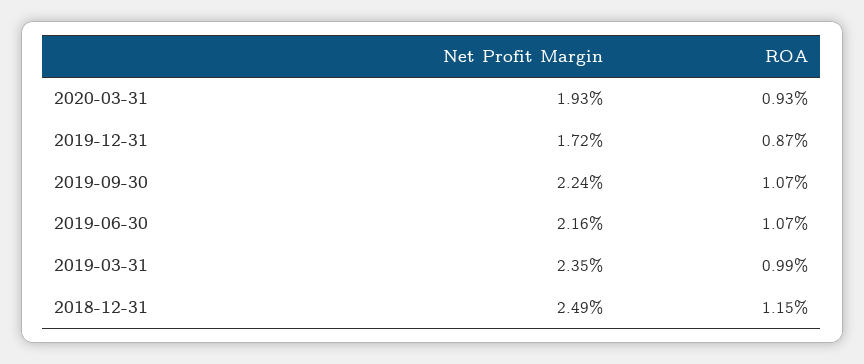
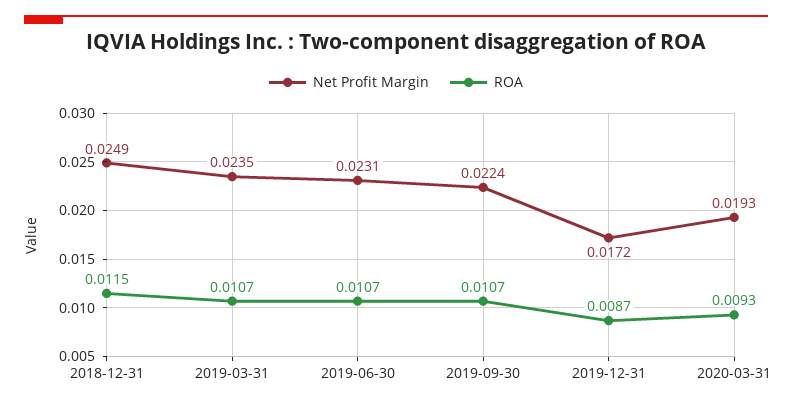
  {
    "Net Profit Margin": {
      "2020-03-31": 0.0193,
      "2019-12-31": 0.0172,
      "2019-09-30": 0.0224,
-     "2019-06-30": 0.0216,
+     "2019-06-30": 0.0231,
      "2019-03-31": 0.0235,
      "2018-12-31": 0.0249
    },
    "ROA": {
      "2020-03-31": 0.0093,
      "2019-12-31": 0.0087,
      "2019-09-30": 0.0107,
      "2019-06-30": 0.0107,
-     "2019-03-31": 0.0099,
+     "2019-03-31": 0.0107,
      "2018-12-31": 0.0115
    }
  }

